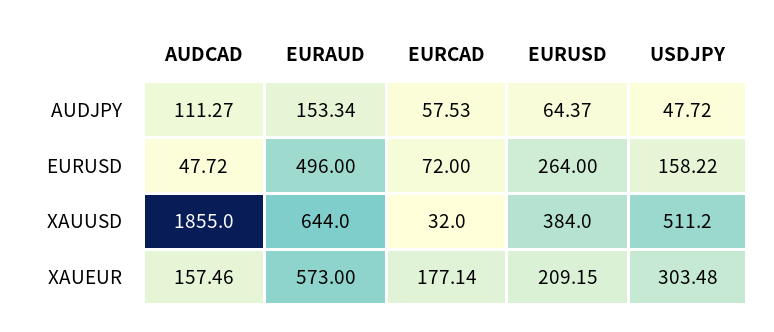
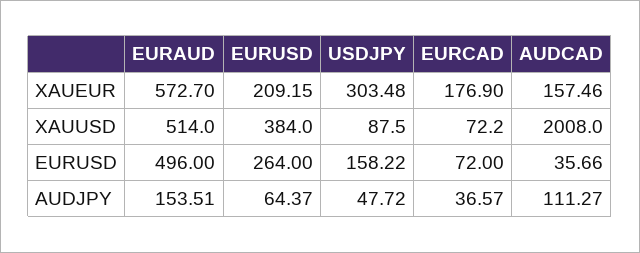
  {
    "AUDCAD": {
      "AUDJPY": 111.27,
-     "EURUSD": 47.72,
+     "EURUSD": 35.66,
-     "XAUUSD": 1855,
+     "XAUUSD": 2008,
      "XAUEUR": 157.46
    },
    "EURAUD": {
-     "AUDJPY": 153.34,
+     "AUDJPY": 153.51,
      "EURUSD": 496,
-     "XAUUSD": 644,
+     "XAUUSD": 514,
-     "XAUEUR": 573
+     "XAUEUR": 572.7
    },
    "EURCAD": {
-     "AUDJPY": 57.53,
+     "AUDJPY": 36.57,
      "EURUSD": 72,
-     "XAUUSD": 32,
+     "XAUUSD": 72.2,
-     "XAUEUR": 177.14
+     "XAUEUR": 176.9
    },
    "EURUSD": {
      "AUDJPY": 64.37,
      "EURUSD": 264,
      "XAUUSD": 384,
      "XAUEUR": 209.15
    },
    "USDJPY": {
      "AUDJPY": 47.72,
      "EURUSD": 158.22,
-     "XAUUSD": 511.2,
+     "XAUUSD": 87.5,
      "XAUEUR": 303.48
    }
  }

